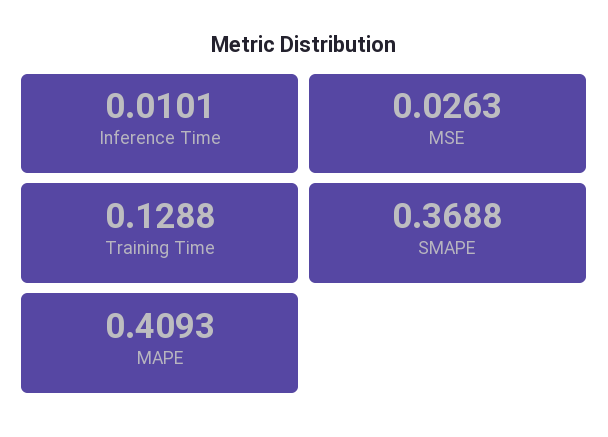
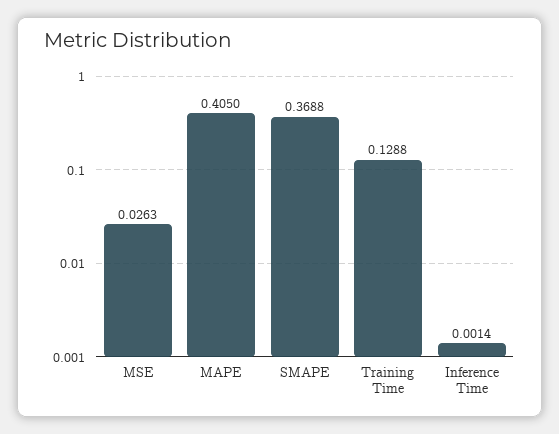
  {
-   "Inference Time": 0.0101,
+   "Inference Time": 0.0014,
    "MSE": 0.0263,
    "Training Time": 0.1288,
    "SMAPE": 0.3688,
-   "MAPE": 0.4093
+   "MAPE": 0.405
  }

